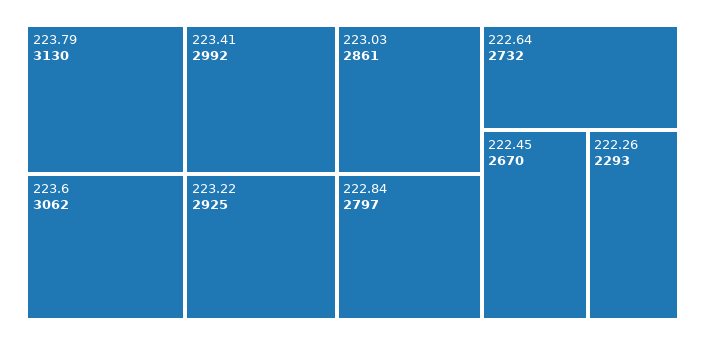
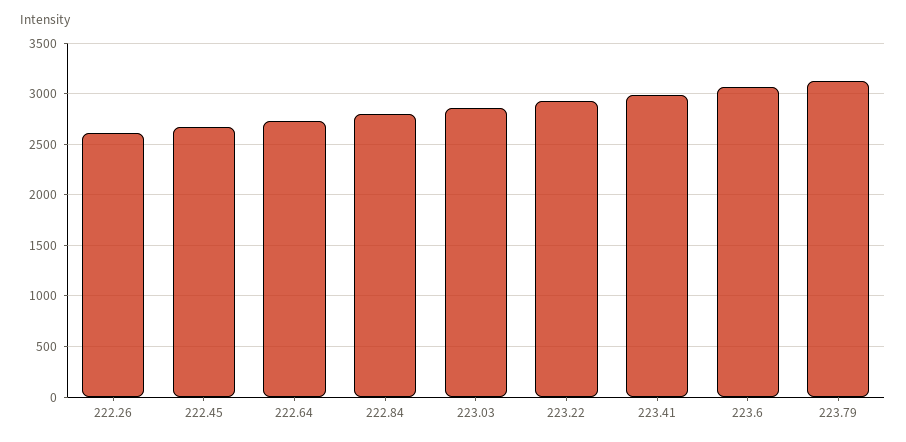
  {
    "223.79": 3130,
    "223.6": 3062,
    "223.41": 2992,
    "223.22": 2925,
    "223.03": 2861,
    "222.84": 2797,
    "222.64": 2732,
    "222.45": 2670,
-   "222.26": 2293
+   "222.26": 2600
  }

